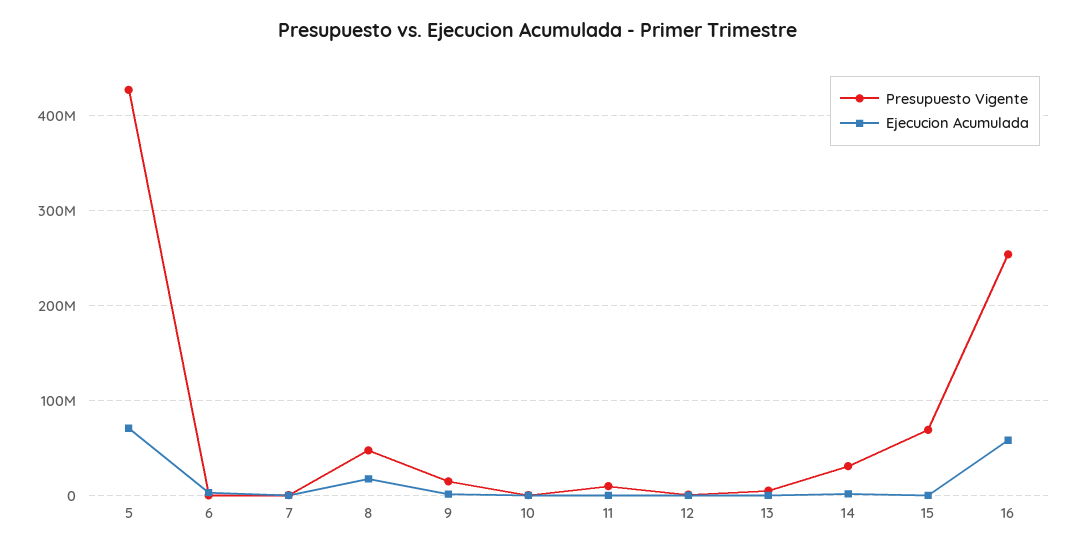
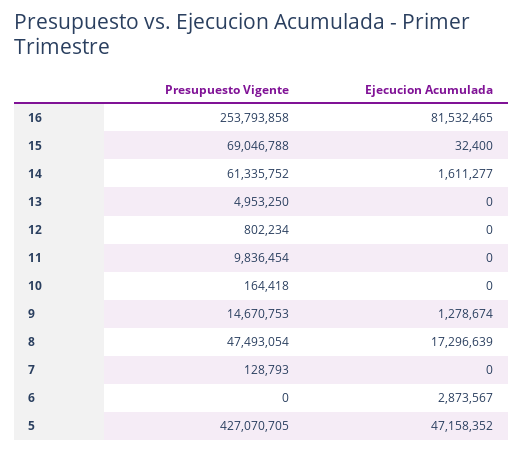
  {
    "Presupuesto Vigente": {
      "5": 427070705,
      "6": 0,
      "7": 128793,
      "8": 47493054,
      "9": 14670753,
      "10": 164418,
      "11": 9836454,
      "12": 802234,
      "13": 4953250,
-     "14": 30000000,
+     "14": 61335752,
      "15": 69046788,
      "16": 253793858
    },
    "Ejecucion Acumulada": {
-     "5": 70000000,
+     "5": 47158352,
      "6": 2873567,
      "7": 0,
      "8": 17296639,
      "9": 1278674,
      "10": 0,
      "11": 0,
      "12": 0,
      "13": 0,
      "14": 1611277,
      "15": 32400,
-     "16": 60000000
+     "16": 81532465
    }
  }

